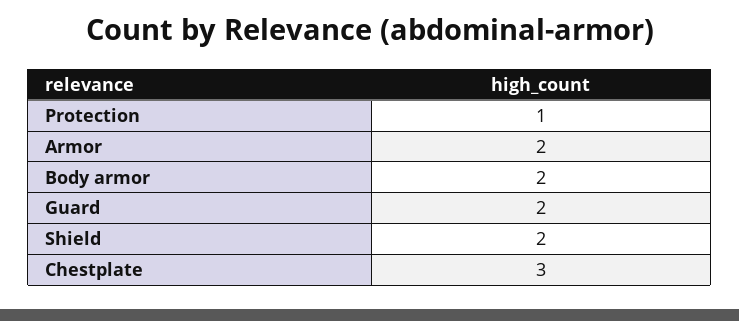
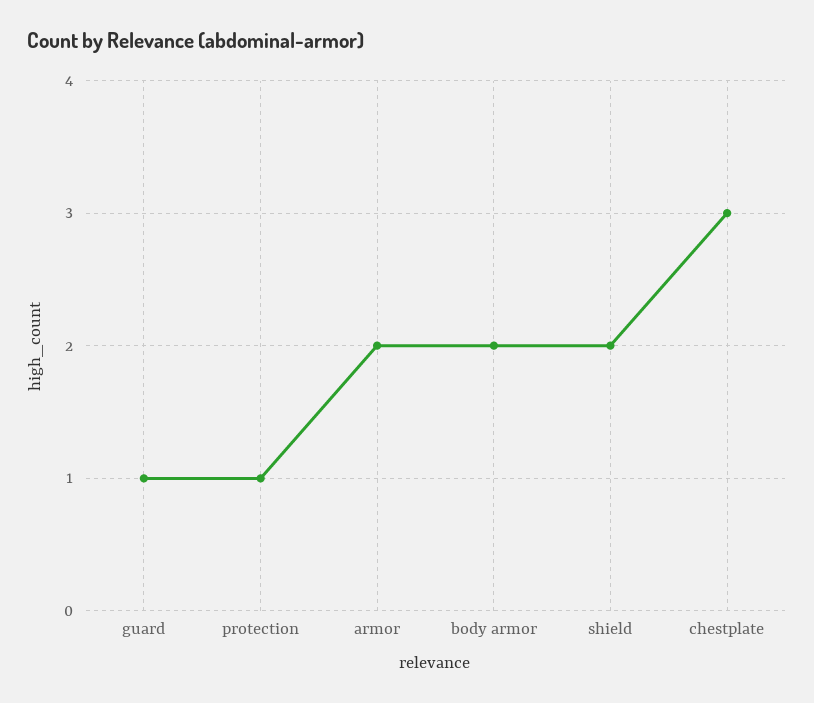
  {
    "Protection": 1,
    "Armor": 2,
    "Body armor": 2,
-   "Guard": 2,
+   "Guard": 1,
    "Shield": 2,
    "Chestplate": 3
  }

